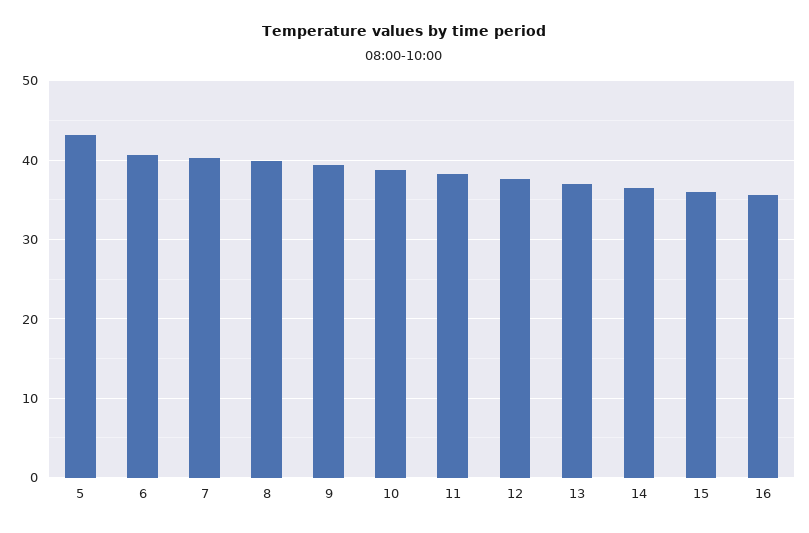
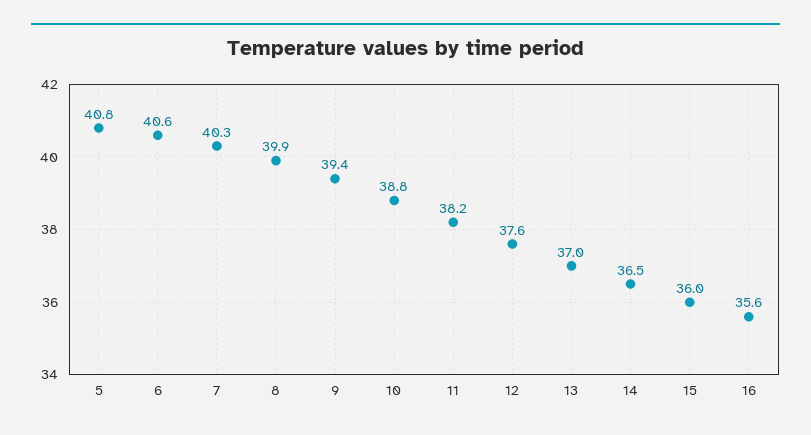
  {
-   "5": 43,
+   "5": 40.8,
    "6": 40.6,
    "7": 40.3,
    "8": 39.9,
    "9": 39.4,
    "10": 38.8,
    "11": 38.2,
    "12": 37.6,
    "13": 37,
    "14": 36.5,
    "15": 36,
    "16": 35.6
  }

